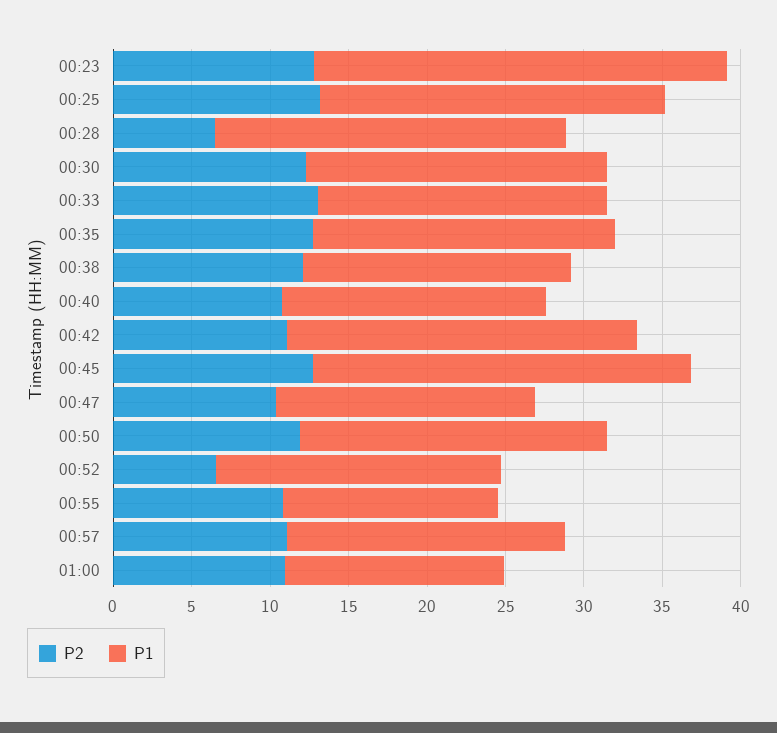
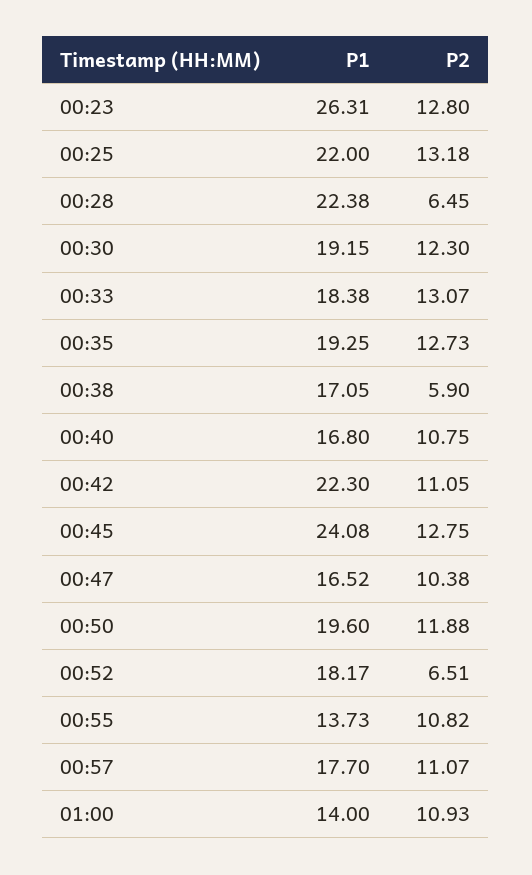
  {
    "P2": {
      "00:23": 12.8,
      "00:25": 13.18,
      "00:28": 6.45,
      "00:30": 12.3,
      "00:33": 13.07,
      "00:35": 12.73,
-     "00:38": 12,
+     "00:38": 5.9,
      "00:40": 10.75,
      "00:42": 11.05,
      "00:45": 12.75,
      "00:47": 10.38,
      "00:50": 11.88,
      "00:52": 6.51,
      "00:55": 10.82,
      "00:57": 11.07,
      "01:00": 10.93
    },
    "P1": {
      "00:23": 26.31,
      "00:25": 22,
      "00:28": 22.38,
      "00:30": 19.15,
      "00:33": 18.38,
      "00:35": 19.25,
      "00:38": 17.05,
      "00:40": 16.8,
      "00:42": 22.3,
      "00:45": 24.08,
      "00:47": 16.52,
      "00:50": 19.6,
      "00:52": 18.17,
      "00:55": 13.73,
      "00:57": 17.7,
      "01:00": 14
    }
  }

